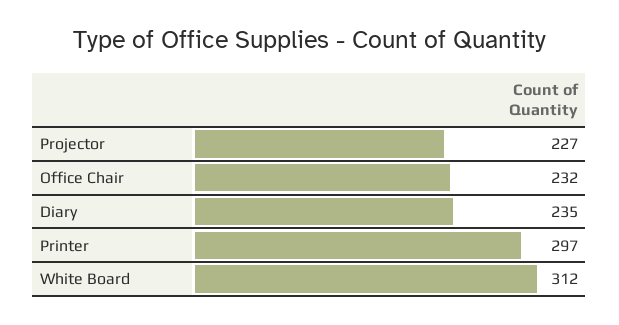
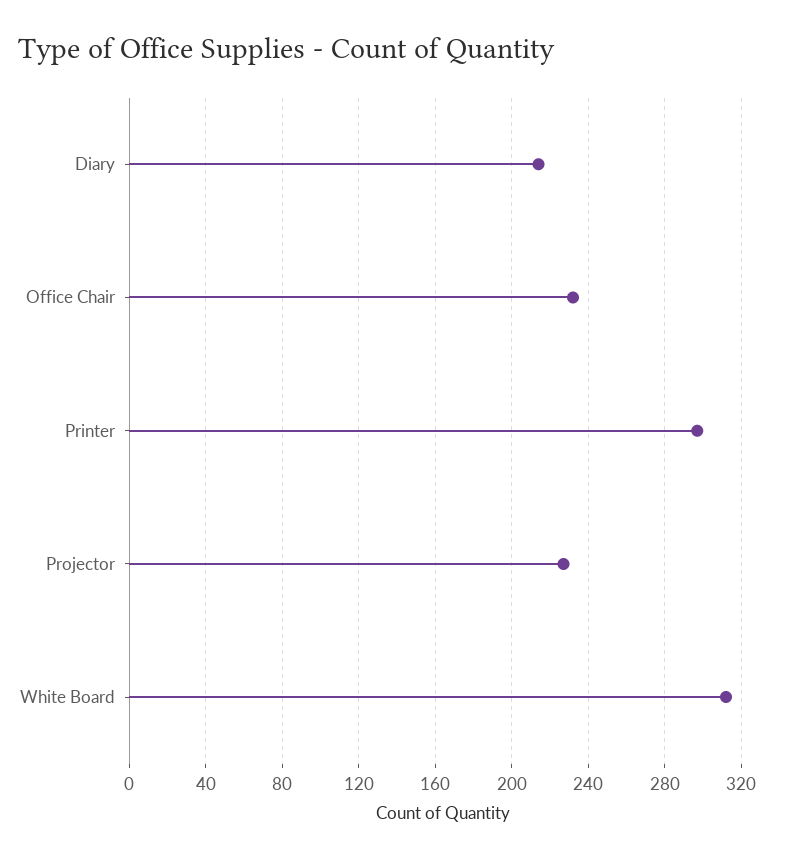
  {
    "Projector": 227,
    "Office Chair": 232,
-   "Diary": 235,
+   "Diary": 215,
    "Printer": 297,
    "White Board": 312
  }

